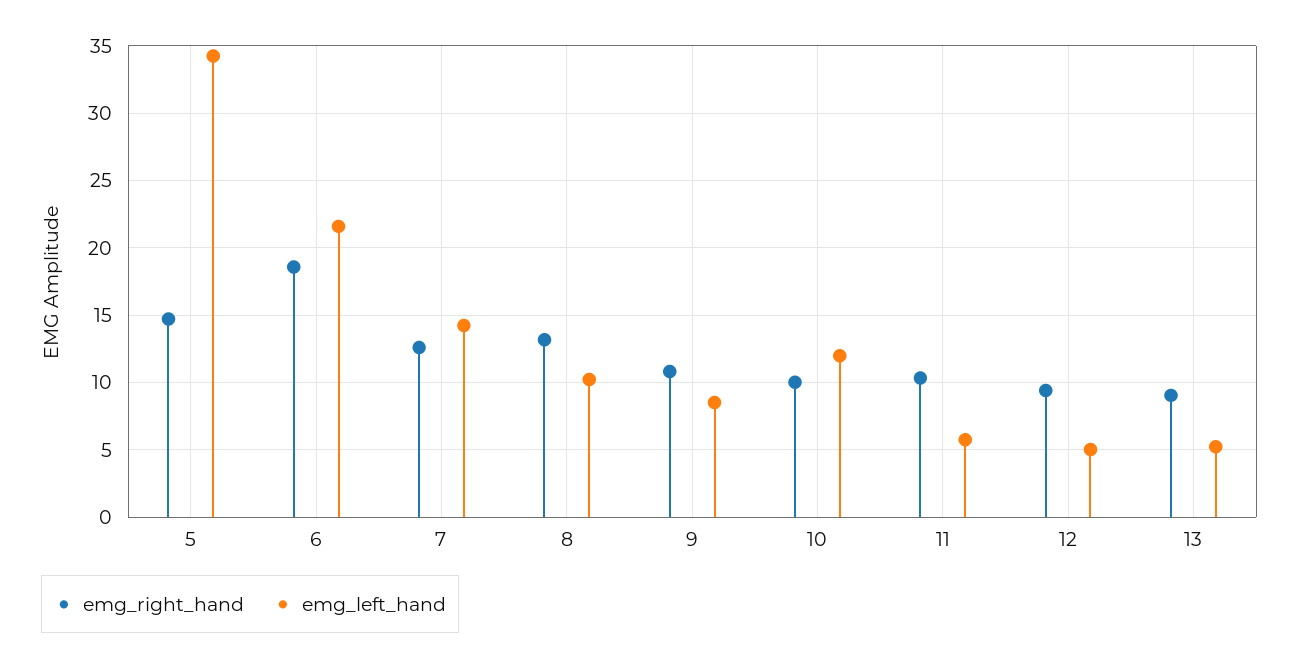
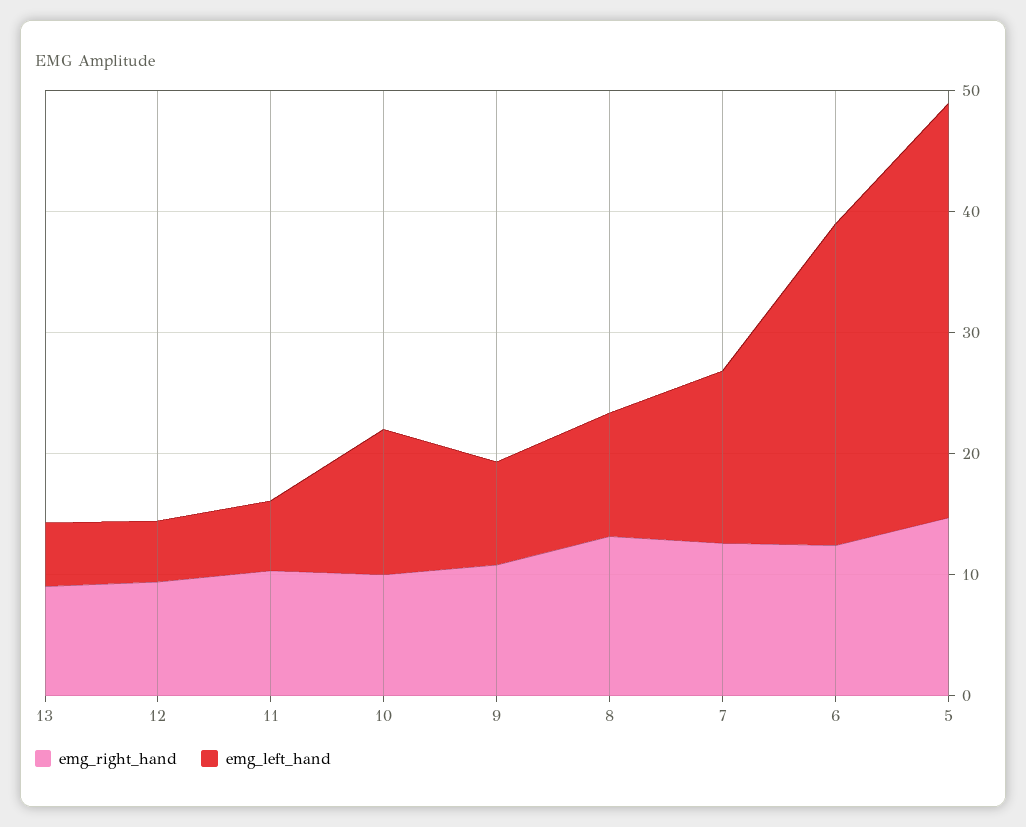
  {
    "emg_right_hand": {
      "5": 14.5,
-     "6": 18.5,
+     "6": 12,
      "7": 12.5,
      "8": 13,
      "9": 11,
      "10": 10,
      "11": 10.5,
      "12": 9.5,
      "13": 9
    },
    "emg_left_hand": {
      "5": 34.5,
-     "6": 21.5,
+     "6": 26,
      "7": 14,
      "8": 10,
      "9": 8.5,
      "10": 12,
      "11": 6,
      "12": 5,
      "13": 5
    }
  }

